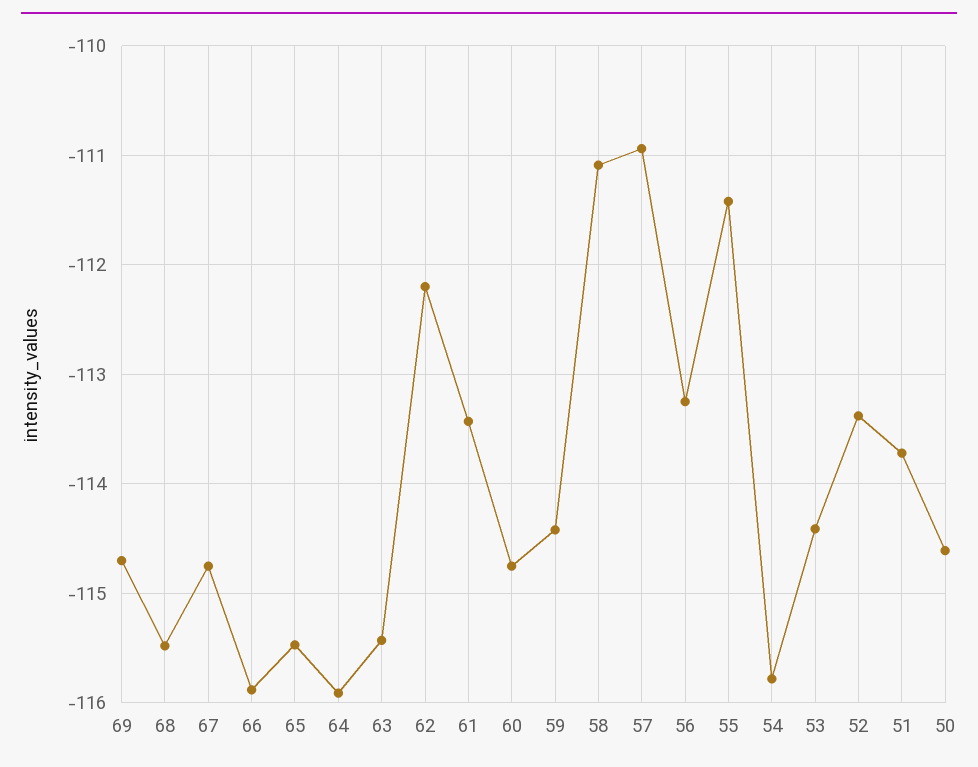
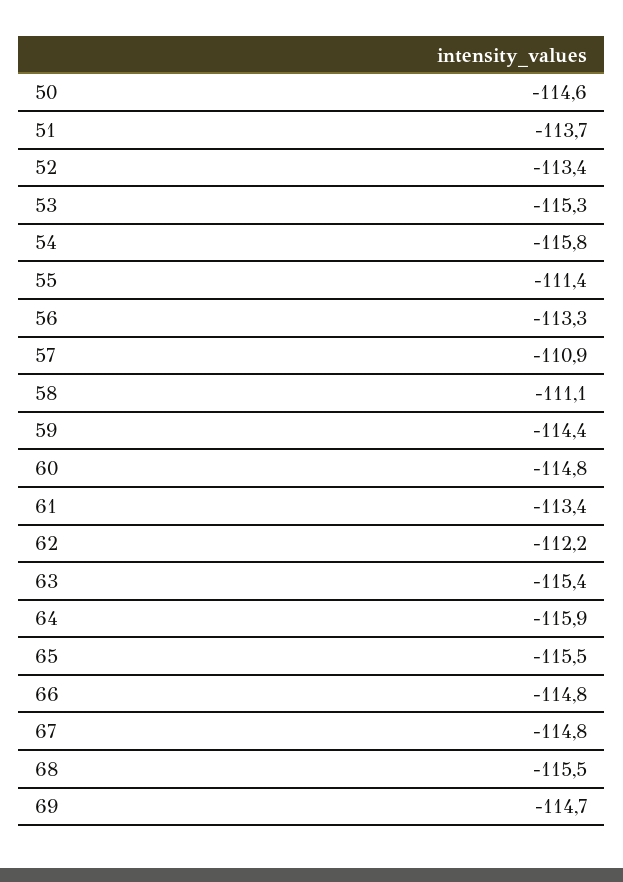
  {
    "69": -114.7,
    "68": -115.5,
    "67": -114.8,
-   "66": -115.9,
+   "66": -114.8,
    "65": -115.5,
    "64": -115.9,
    "63": -115.4,
    "62": -112.2,
    "61": -113.4,
    "60": -114.8,
    "59": -114.4,
    "58": -111.1,
    "57": -110.9,
    "56": -113.3,
    "55": -111.4,
    "54": -115.8,
-   "53": -114.4,
+   "53": -115.3,
    "52": -113.4,
    "51": -113.7,
    "50": -114.6
  }

